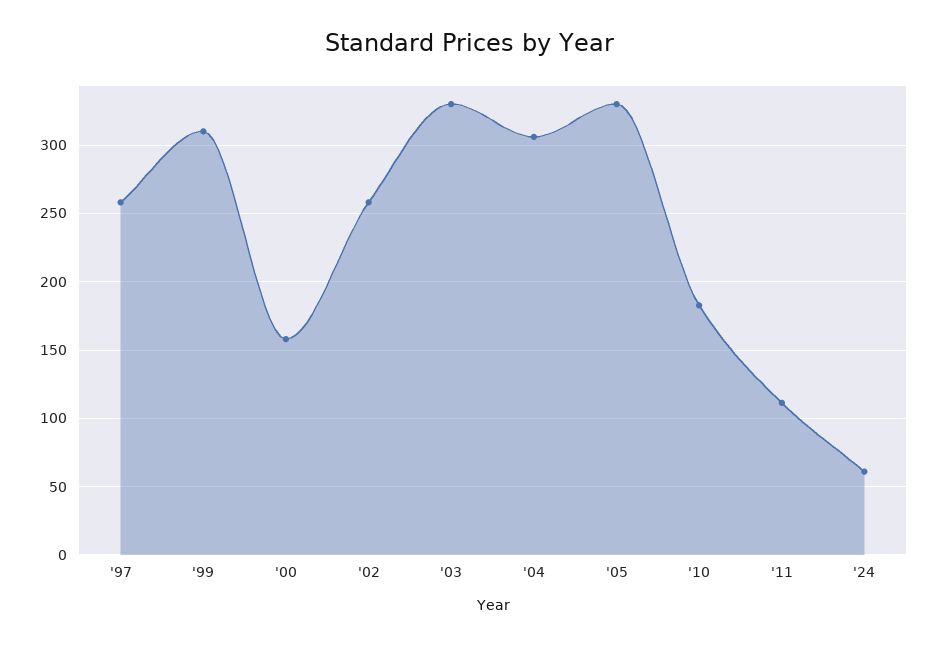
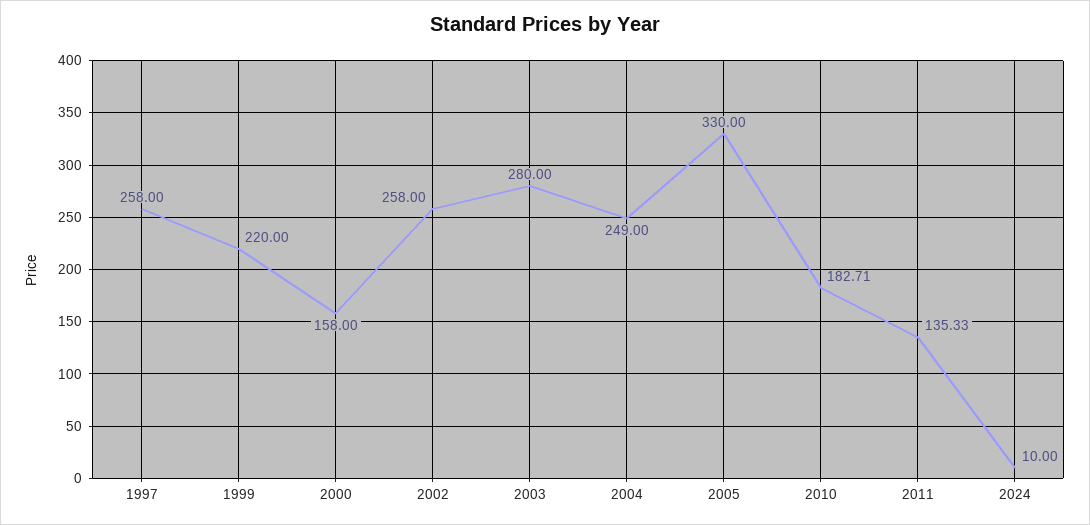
  {
    "'97": 258,
-   "'99": 310,
+   "'99": 220,
    "'00": 158,
    "'02": 258,
-   "'03": 330,
+   "'03": 280,
-   "'04": 305,
+   "'04": 249,
    "'05": 330,
    "'10": 182.71,
-   "'11": 110,
+   "'11": 135.33,
-   "'24": 60
+   "'24": 10
  }

